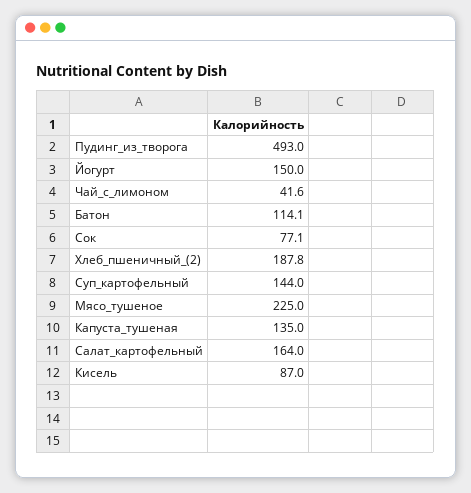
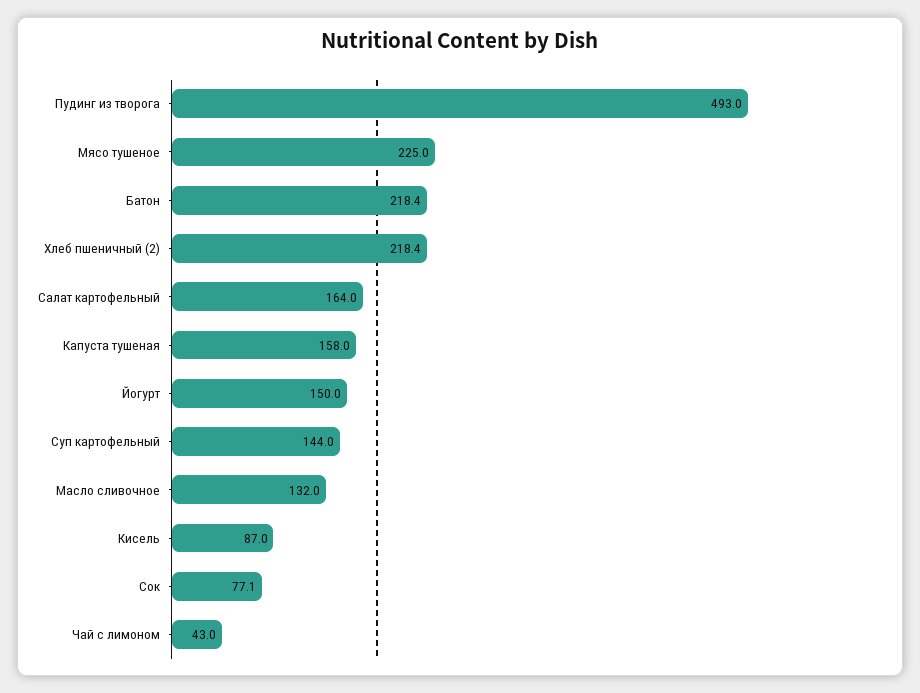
  {
    "Пудинг_из_творога": 493,
    "Йогурт": 150,
-   "Чай_с_лимоном": 41.6,
+   "Чай_с_лимоном": 43,
-   "Батон": 114.1,
+   "Батон": 218.4,
    "Сок": 77.1,
-   "Хлеб_пшеничный_(2)": 187.8,
+   "Хлеб_пшеничный_(2)": 218.4,
    "Суп_картофельный": 144,
    "Мясо_тушеное": 225,
-   "Капуста_тушеная": 135,
+   "Капуста_тушеная": 158,
    "Салат_картофельный": 164,
-   "Кисель": 87
+   "Кисель": 87,
+   "Масло сливочное": 132
  }

